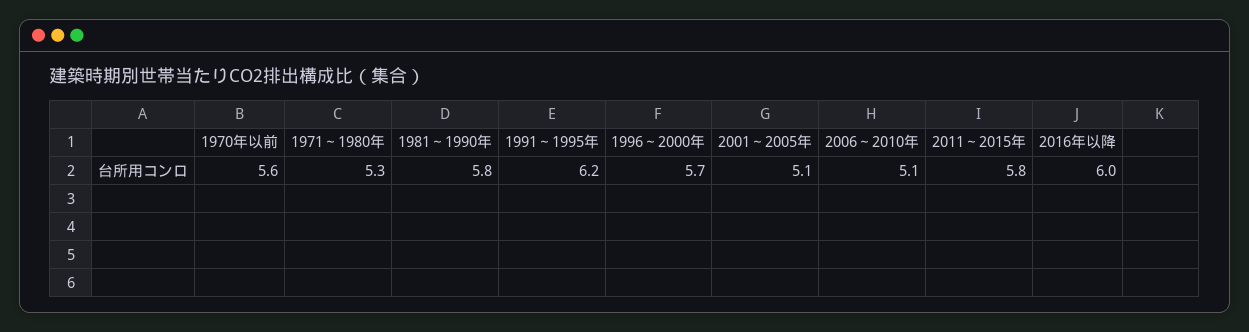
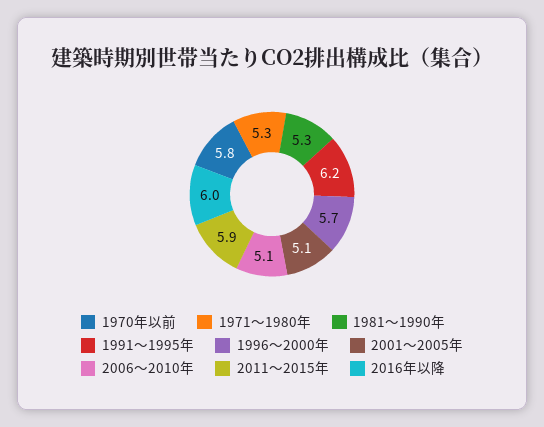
  {
-   "1970年以前": 5.6,
+   "1970年以前": 5.8,
    "1971～1980年": 5.3,
-   "1981～1990年": 5.8,
+   "1981～1990年": 5.3,
    "1991～1995年": 6.2,
    "1996～2000年": 5.7,
    "2001～2005年": 5.1,
    "2006～2010年": 5.1,
-   "2011～2015年": 5.8,
+   "2011～2015年": 5.9,
    "2016年以降": 6
  }

